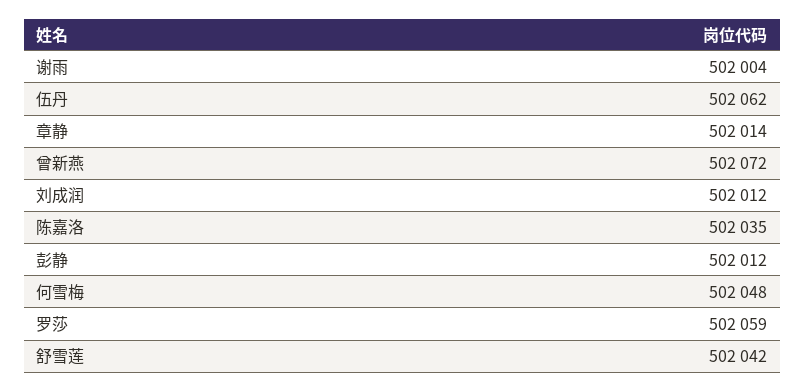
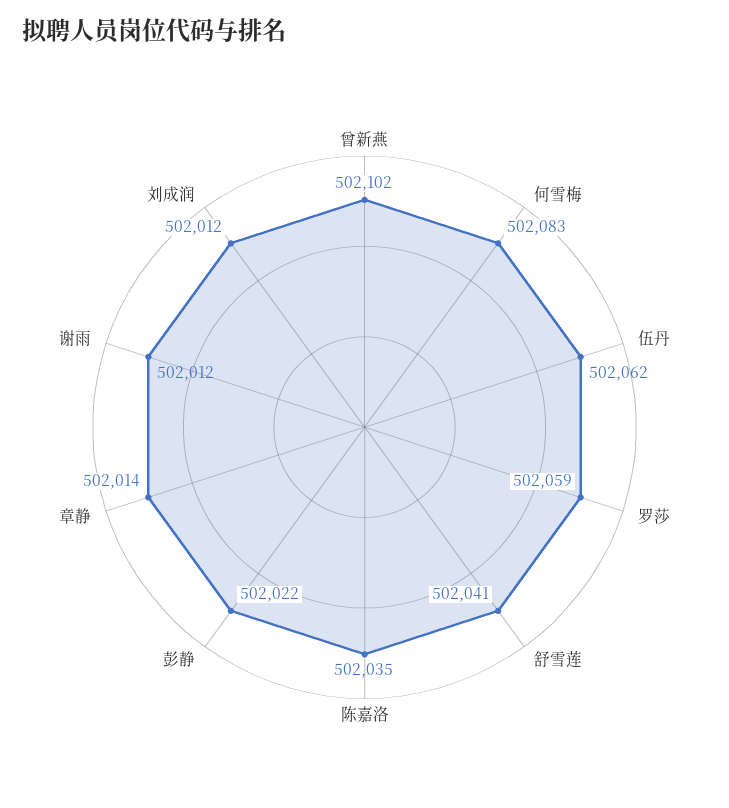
  {
-   "谢雨": 502004,
+   "谢雨": 502012,
    "伍丹": 502062,
    "章静": 502014,
-   "曾新燕": 502072,
+   "曾新燕": 502102,
    "刘成润": 502012,
    "陈嘉洛": 502035,
-   "彭静": 502012,
+   "彭静": 502022,
-   "何雪梅": 502048,
+   "何雪梅": 502083,
    "罗莎": 502059,
-   "舒雪莲": 502042
+   "舒雪莲": 502041
  }

